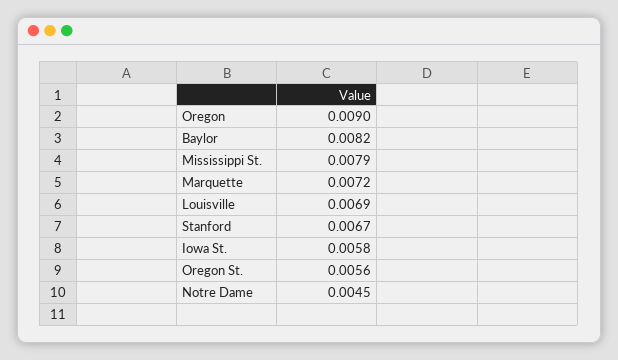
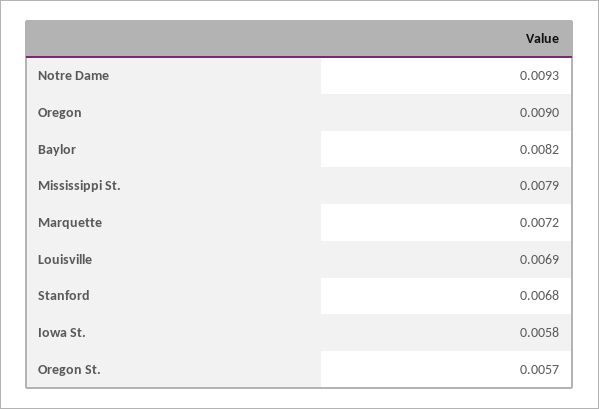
  {
    "Oregon": 0.009,
    "Baylor": 0.0082,
    "Mississippi St.": 0.0079,
    "Marquette": 0.0072,
    "Louisville": 0.0069,
-   "Stanford": 0.0067,
+   "Stanford": 0.0068,
    "Iowa St.": 0.0058,
-   "Oregon St.": 0.0056,
+   "Oregon St.": 0.0057,
-   "Notre Dame": 0.0045
+   "Notre Dame": 0.0093
  }

